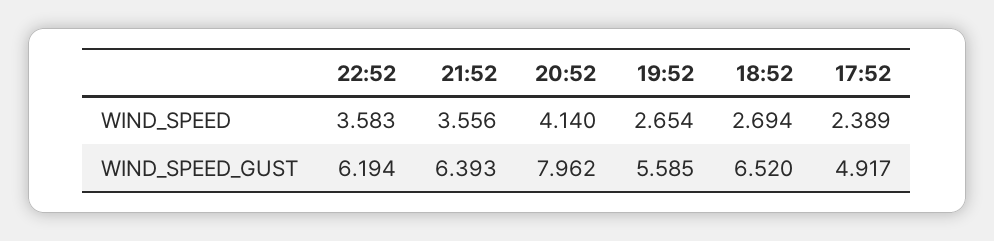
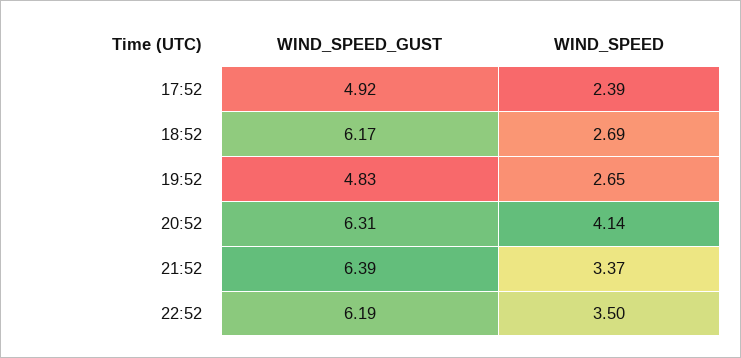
  {
    "22:52": {
-     "WIND_SPEED": 3.583,
+     "WIND_SPEED": 3.5,
      "WIND_SPEED_GUST": 6.194
    },
    "21:52": {
-     "WIND_SPEED": 3.556,
+     "WIND_SPEED": 3.37,
      "WIND_SPEED_GUST": 6.393
    },
    "20:52": {
      "WIND_SPEED": 4.14,
-     "WIND_SPEED_GUST": 7.962
+     "WIND_SPEED_GUST": 6.31
    },
    "19:52": {
      "WIND_SPEED": 2.654,
-     "WIND_SPEED_GUST": 5.585
+     "WIND_SPEED_GUST": 4.83
    },
    "18:52": {
      "WIND_SPEED": 2.694,
-     "WIND_SPEED_GUST": 6.52
+     "WIND_SPEED_GUST": 6.17
    },
    "17:52": {
      "WIND_SPEED": 2.389,
      "WIND_SPEED_GUST": 4.917
    }
  }

